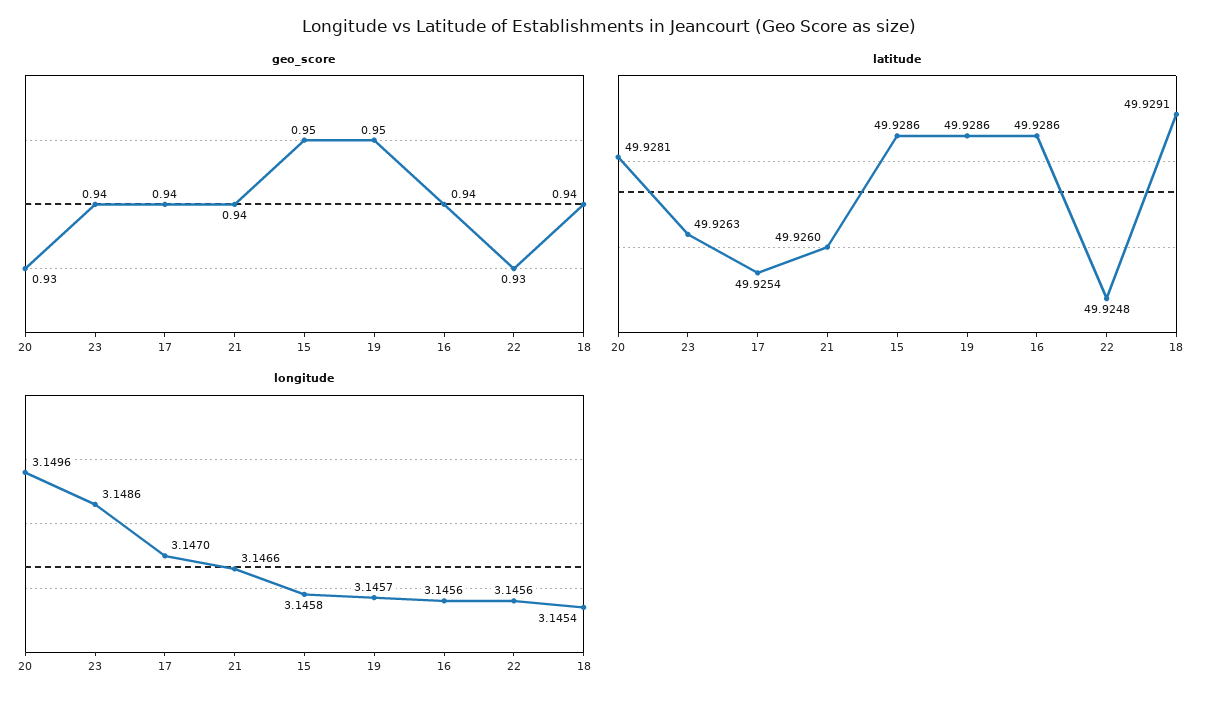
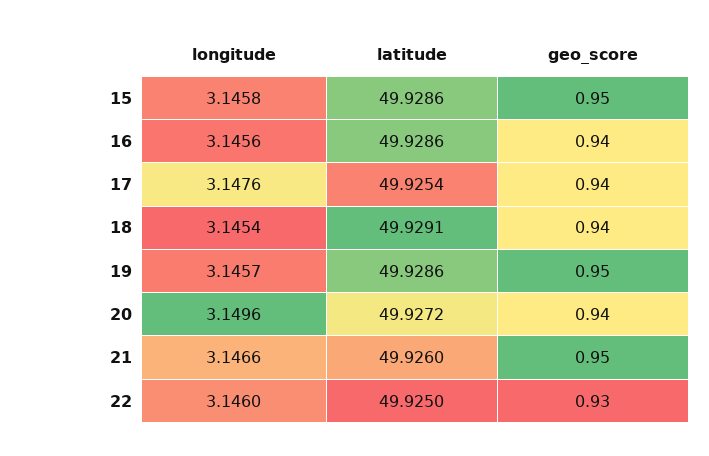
  {
    "geo_score": {
-     "20": 0.93,
+     "20": 0.94,
-     "23": 0.94,
      "17": 0.94,
-     "21": 0.94,
+     "21": 0.95,
      "15": 0.95,
      "19": 0.95,
      "16": 0.94,
      "22": 0.93,
      "18": 0.94
    },
    "latitude": {
-     "20": 49.9281,
+     "20": 49.9272,
-     "23": 49.9263,
      "17": 49.9254,
      "21": 49.926,
      "15": 49.9286,
      "19": 49.9286,
      "16": 49.9286,
-     "22": 49.9248,
+     "22": 49.925,
      "18": 49.9291
    },
    "longitude": {
      "20": 3.1496,
-     "23": 3.1486,
-     "17": 3.147,
+     "17": 3.1476,
      "21": 3.1466,
      "15": 3.1458,
      "19": 3.1457,
      "16": 3.1456,
-     "22": 3.1456,
+     "22": 3.146,
      "18": 3.1454
    }
  }

